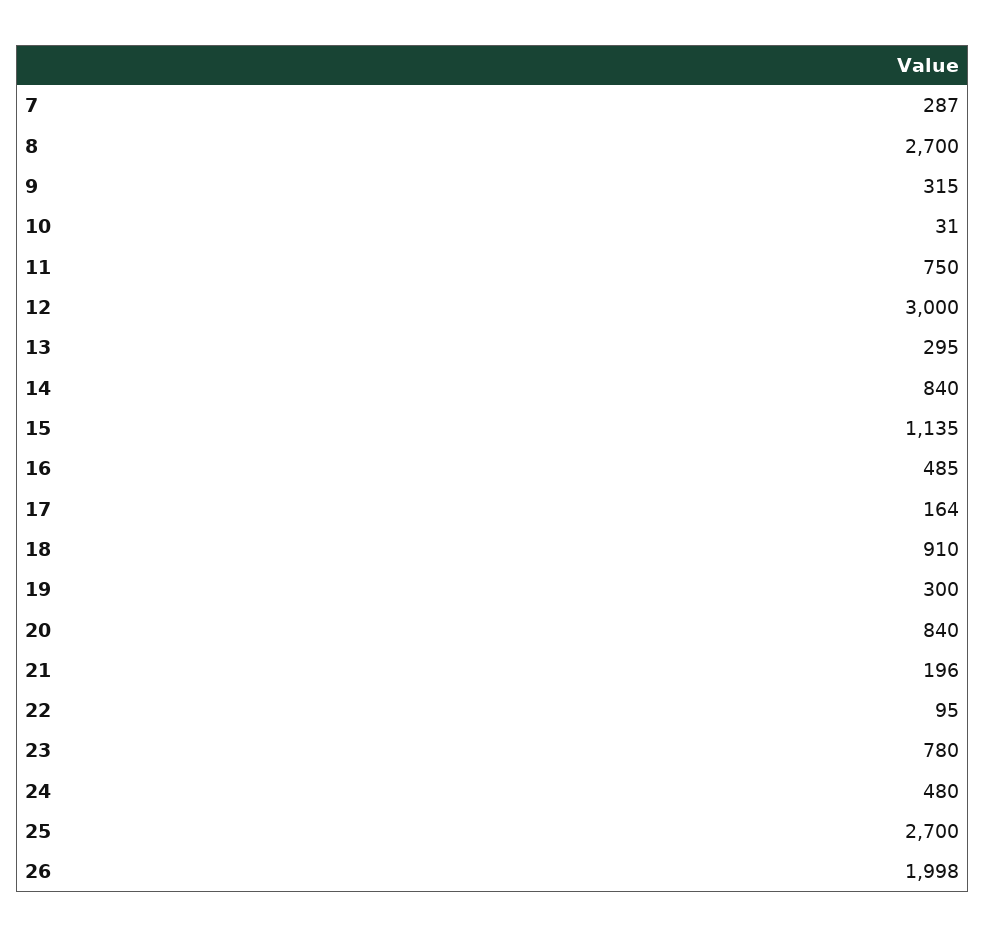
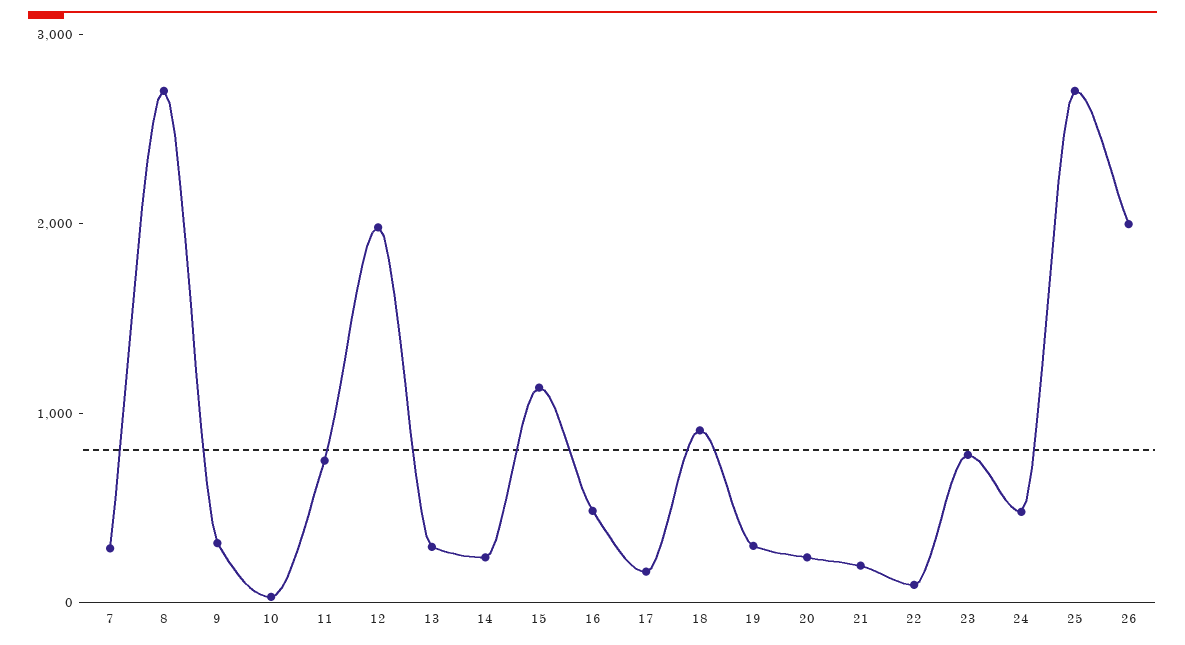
  {
    "7": 287,
    "8": 2700,
    "9": 315,
    "10": 31,
    "11": 750,
-   "12": 3000,
+   "12": 2000,
    "13": 295,
-   "14": 840,
+   "14": 200,
    "15": 1135,
    "16": 485,
    "17": 164,
    "18": 910,
    "19": 300,
-   "20": 840,
+   "20": 200,
    "21": 196,
    "22": 95,
    "23": 780,
    "24": 480,
    "25": 2700,
    "26": 1998
  }

